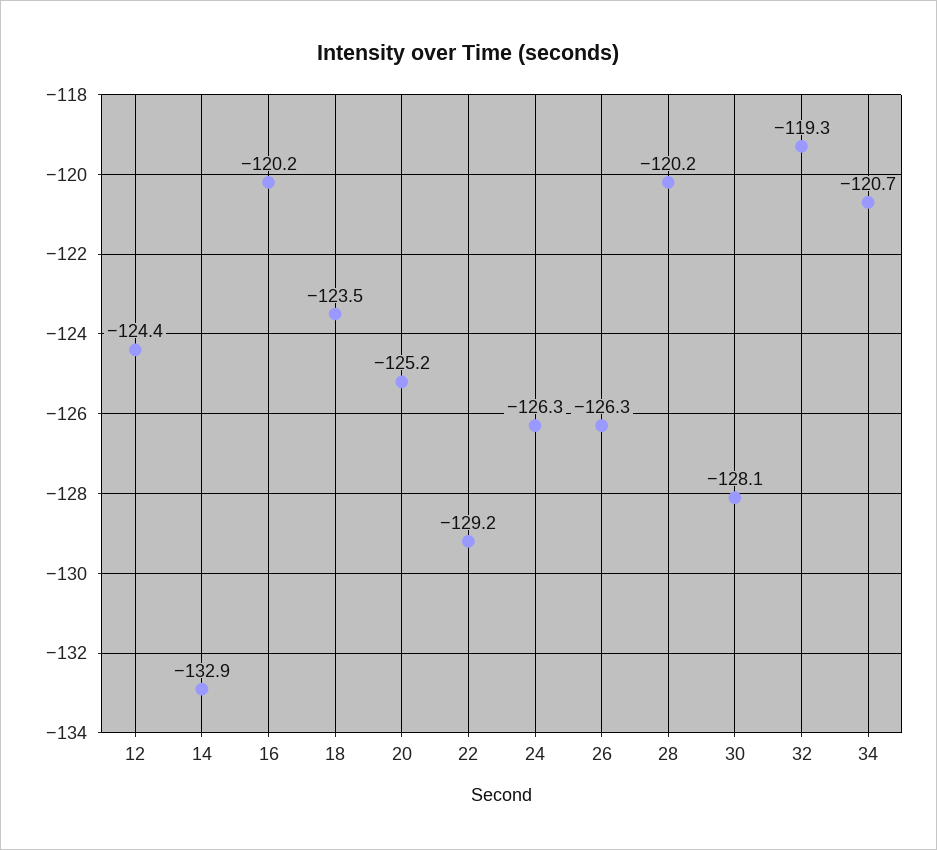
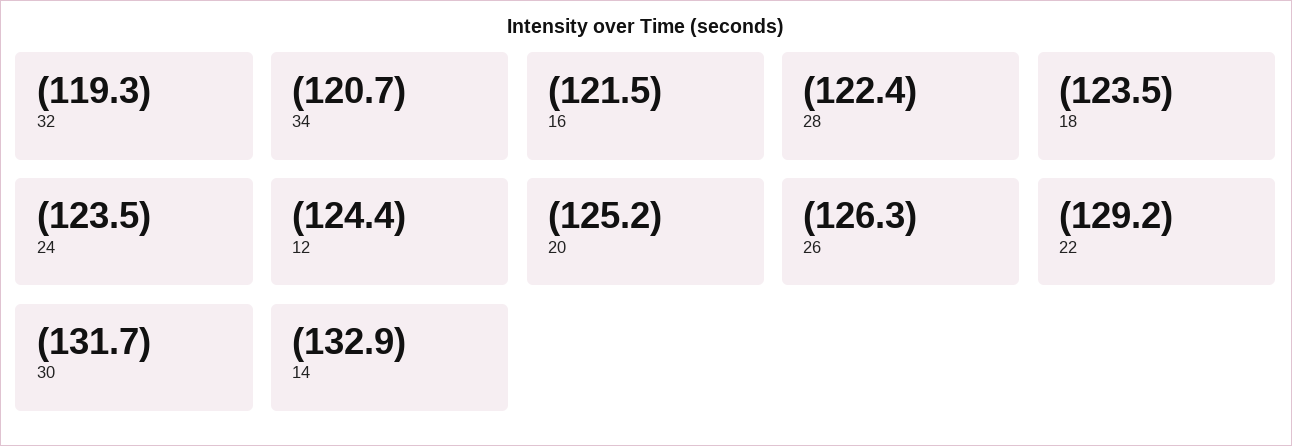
  {
    "12": -124.4,
    "14": -132.9,
-   "16": -120.2,
+   "16": -121.5,
    "18": -123.5,
    "20": -125.2,
    "22": -129.2,
-   "24": -126.3,
+   "24": -123.5,
    "26": -126.3,
-   "28": -120.2,
+   "28": -122.4,
-   "30": -128.1,
+   "30": -131.7,
    "32": -119.3,
    "34": -120.7
  }

